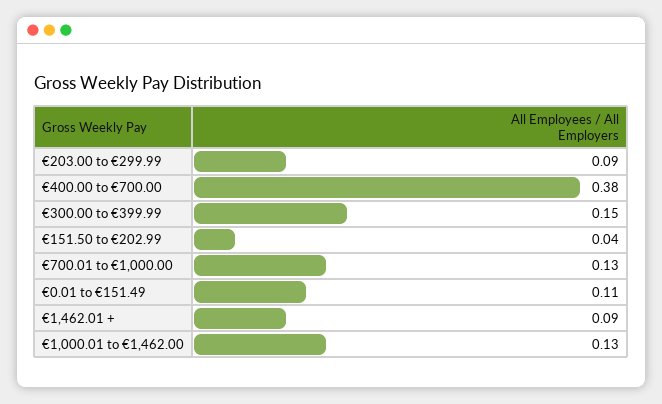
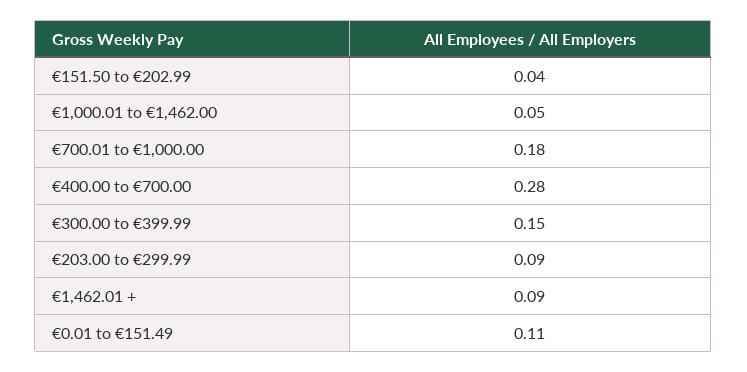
  {
    "€203.00 to €299.99": 0.09,
-   "€400.00 to €700.00": 0.38,
+   "€400.00 to €700.00": 0.28,
    "€300.00 to €399.99": 0.15,
    "€151.50 to €202.99": 0.04,
-   "€700.01 to €1,000.00": 0.13,
+   "€700.01 to €1,000.00": 0.18,
    "€0.01 to €151.49": 0.11,
    "€1,462.01 +": 0.09,
-   "€1,000.01 to €1,462.00": 0.13
+   "€1,000.01 to €1,462.00": 0.05
  }

